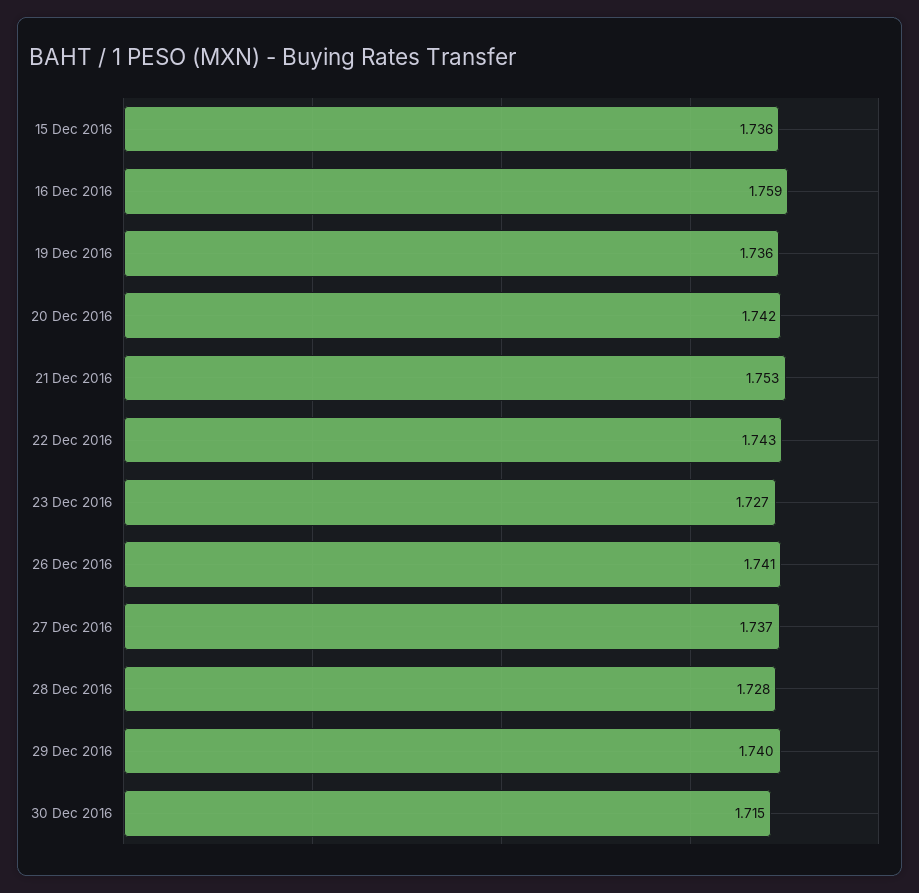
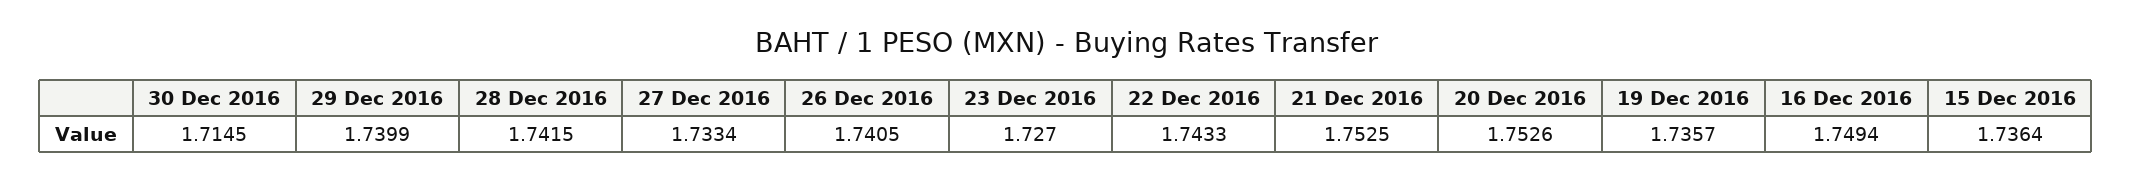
  {
    "15 Dec 2016": 1.7364,
-   "16 Dec 2016": 1.759,
+   "16 Dec 2016": 1.7494,
    "19 Dec 2016": 1.7357,
-   "20 Dec 2016": 1.742,
+   "20 Dec 2016": 1.7526,
    "21 Dec 2016": 1.7525,
    "22 Dec 2016": 1.7433,
    "23 Dec 2016": 1.727,
    "26 Dec 2016": 1.7405,
-   "27 Dec 2016": 1.737,
+   "27 Dec 2016": 1.7334,
-   "28 Dec 2016": 1.728,
+   "28 Dec 2016": 1.7415,
    "29 Dec 2016": 1.7399,
    "30 Dec 2016": 1.7145
  }

